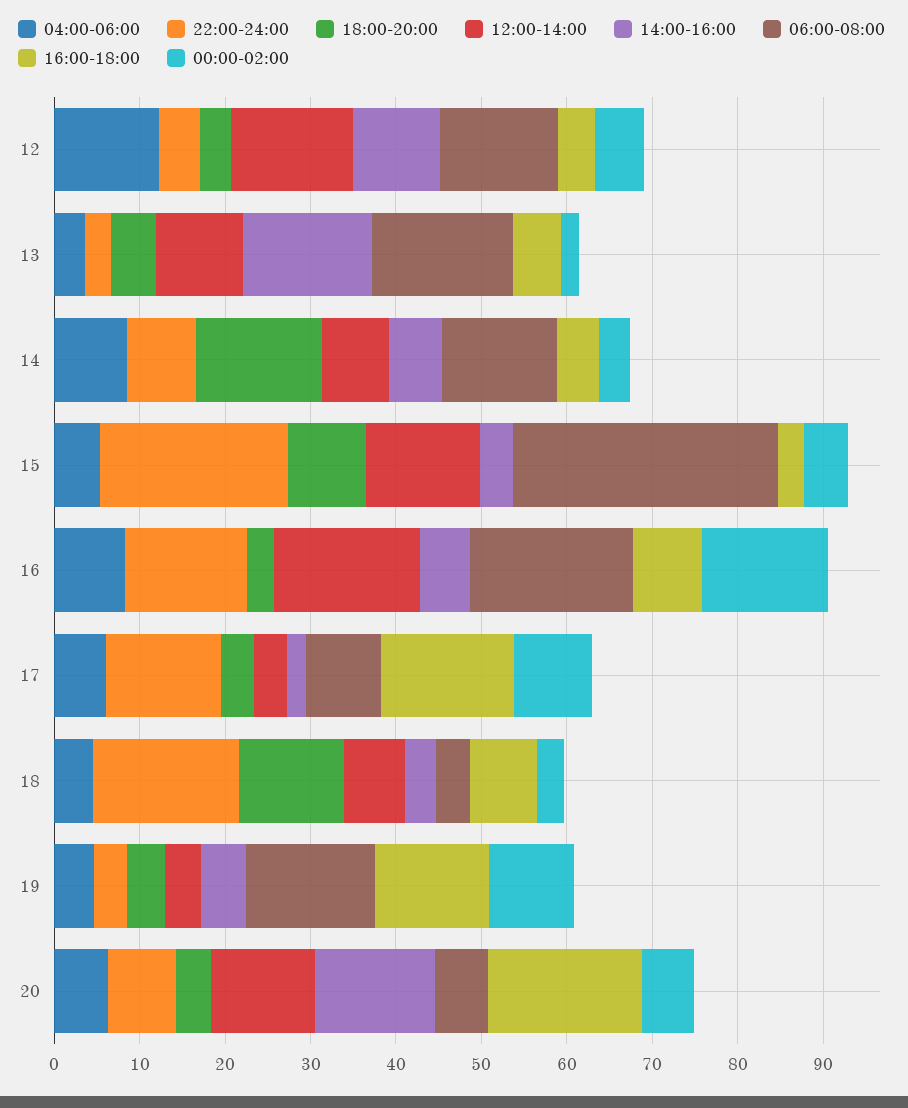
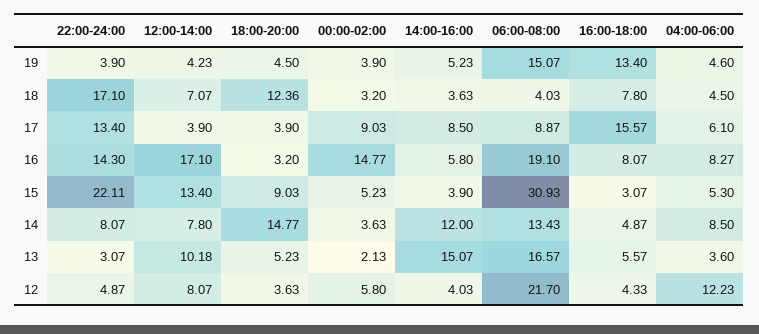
  {
    "04:00-06:00": {
      "12": 12.23,
      "13": 3.6,
      "14": 8.5,
      "15": 5.3,
      "16": 8.27,
      "17": 6.1,
      "18": 4.5,
-     "19": 4.6,
+     "19": 4.6
-     "20": 6
    },
    "22:00-24:00": {
      "12": 4.87,
      "13": 3.07,
      "14": 8.07,
      "15": 22.11,
      "16": 14.3,
      "17": 13.4,
      "18": 17.1,
-     "19": 3.9,
+     "19": 3.9
-     "20": 8
    },
    "18:00-20:00": {
      "12": 3.63,
      "13": 5.23,
      "14": 14.77,
      "15": 9.03,
      "16": 3.2,
      "17": 3.9,
      "18": 12.36,
-     "19": 4.5,
+     "19": 4.5
-     "20": 4
    },
    "12:00-14:00": {
-     "12": 14,
+     "12": 8.07,
      "13": 10.18,
      "14": 7.8,
      "15": 13.4,
      "16": 17.1,
      "17": 3.9,
      "18": 7.07,
-     "19": 4.23,
+     "19": 4.23
-     "20": 12
    },
    "14:00-16:00": {
-     "12": 10,
+     "12": 4.03,
      "13": 15.07,
-     "14": 6,
+     "14": 12,
      "15": 3.9,
      "16": 5.8,
-     "17": 2,
+     "17": 8.5,
      "18": 3.63,
-     "19": 5.23,
+     "19": 5.23
-     "20": 14
    },
    "06:00-08:00": {
-     "12": 14,
+     "12": 21.7,
      "13": 16.57,
      "14": 13.43,
      "15": 30.93,
      "16": 19.1,
      "17": 8.87,
      "18": 4.03,
-     "19": 15.07,
+     "19": 15.07
-     "20": 6
    },
    "16:00-18:00": {
      "12": 4.33,
      "13": 5.57,
      "14": 4.87,
      "15": 3.07,
      "16": 8.07,
      "17": 15.57,
      "18": 7.8,
-     "19": 13.4,
+     "19": 13.4
-     "20": 18
    },
    "00:00-02:00": {
      "12": 5.8,
      "13": 2.13,
      "14": 3.63,
      "15": 5.23,
      "16": 14.77,
      "17": 9.03,
      "18": 3.2,
-     "19": 10,
+     "19": 3.9
-     "20": 6
    }
  }

